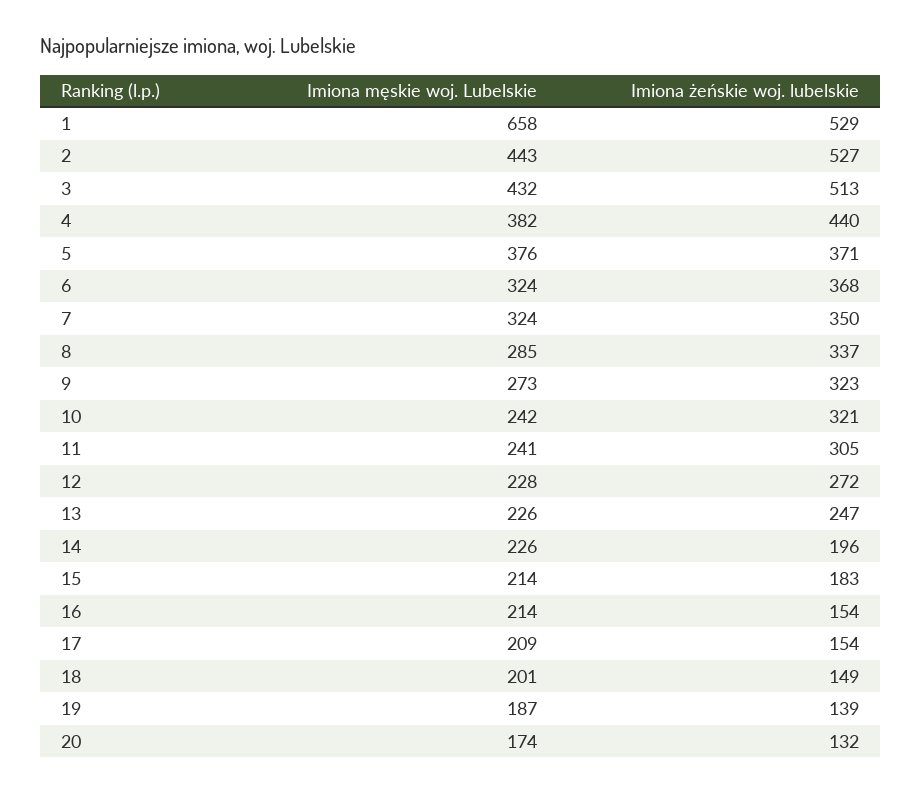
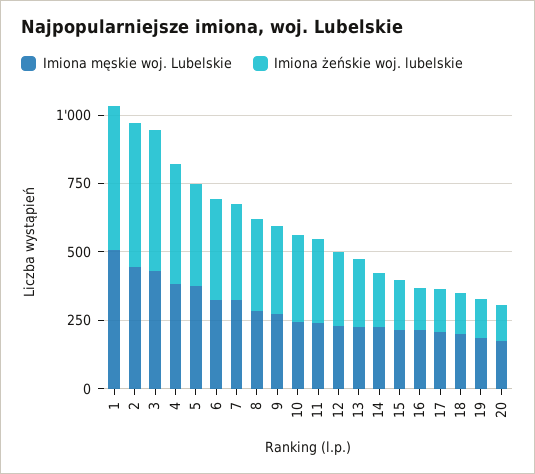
  {
    "Imiona męskie woj. Lubelskie": {
-     "1": 658,
+     "1": 500,
      "2": 443,
      "3": 432,
      "4": 382,
      "5": 376,
      "6": 324,
      "7": 324,
      "8": 285,
      "9": 273,
      "10": 242,
      "11": 241,
      "12": 228,
      "13": 226,
      "14": 226,
      "15": 214,
      "16": 214,
      "17": 209,
      "18": 201,
      "19": 187,
      "20": 174
    },
    "Imiona żeńskie woj. lubelskie": {
      "1": 529,
      "2": 527,
      "3": 513,
      "4": 440,
      "5": 371,
      "6": 368,
      "7": 350,
      "8": 337,
      "9": 323,
      "10": 321,
      "11": 305,
      "12": 272,
      "13": 247,
      "14": 196,
      "15": 183,
      "16": 154,
      "17": 154,
      "18": 149,
      "19": 139,
      "20": 132
    }
  }

